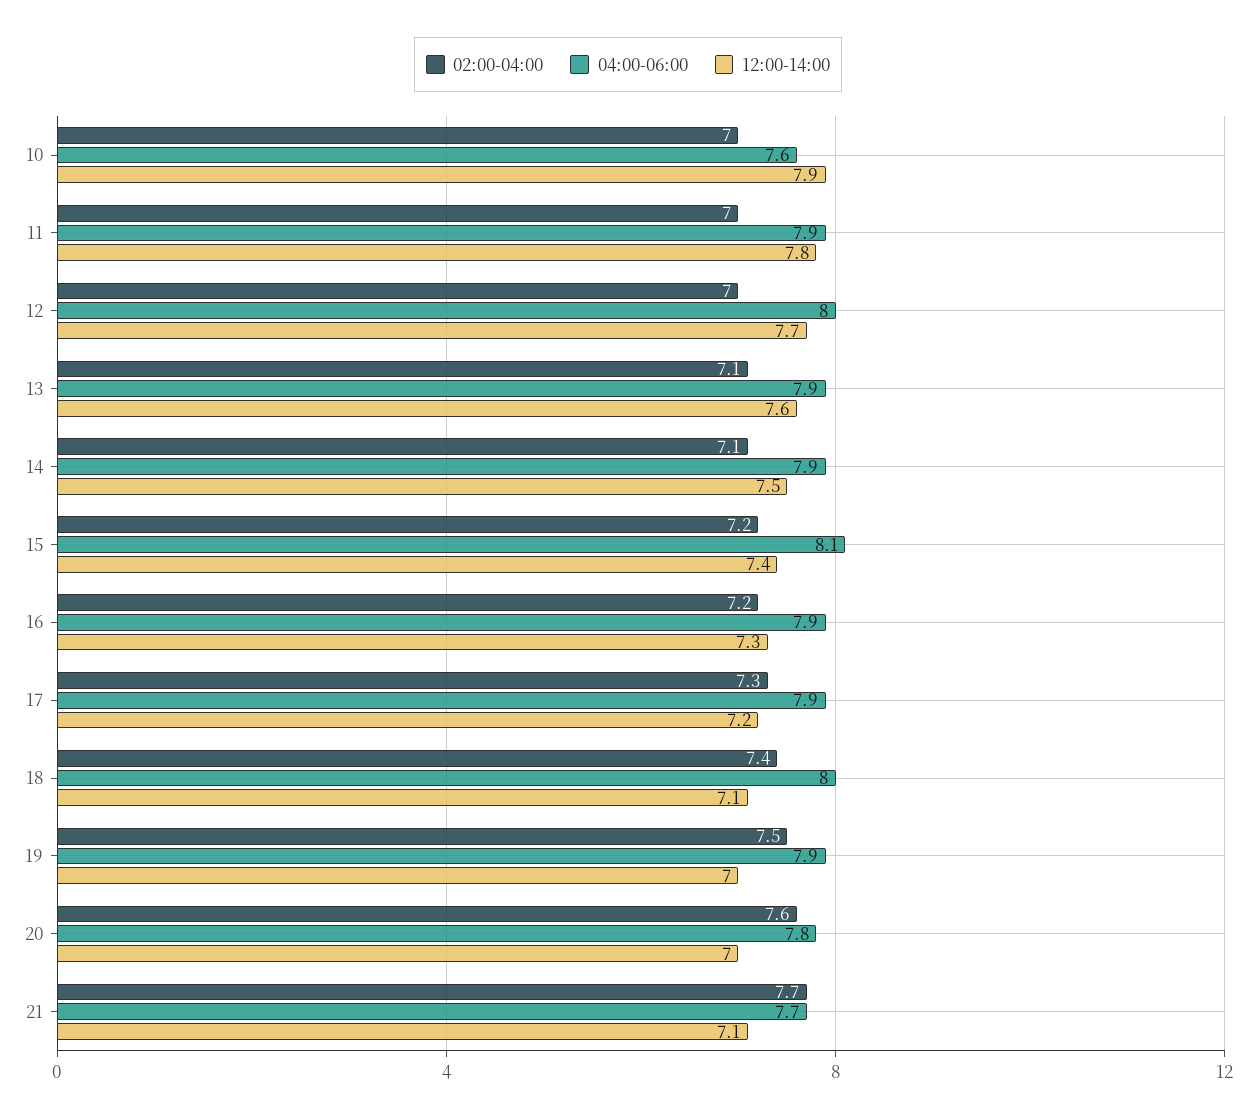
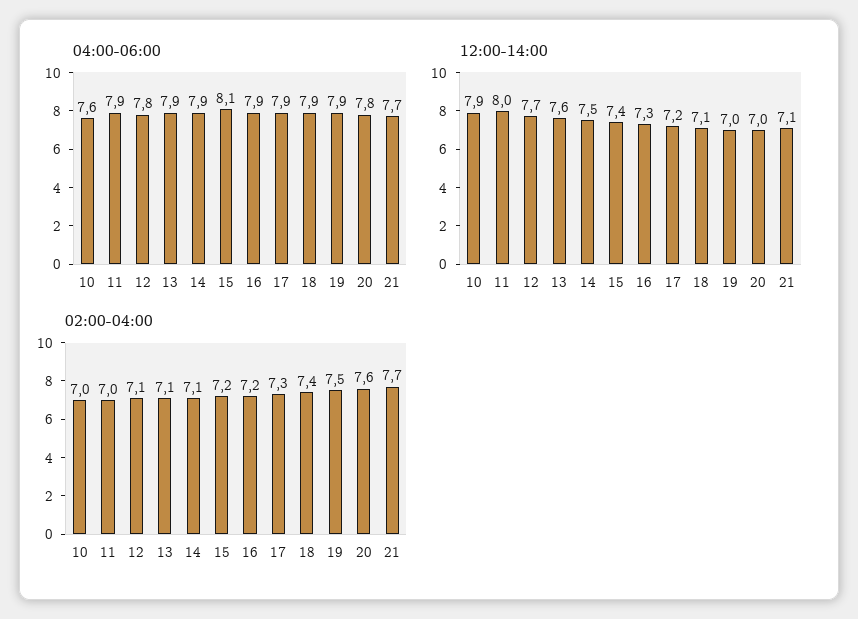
  {
    "02:00-04:00": {
      "10": 7,
      "11": 7,
-     "12": 7,
+     "12": 7.1,
      "13": 7.1,
      "14": 7.1,
      "15": 7.2,
      "16": 7.2,
      "17": 7.3,
      "18": 7.4,
      "19": 7.5,
      "20": 7.6,
      "21": 7.7
    },
    "04:00-06:00": {
      "10": 7.6,
      "11": 7.9,
-     "12": 8,
+     "12": 7.8,
      "13": 7.9,
      "14": 7.9,
      "15": 8.1,
      "16": 7.9,
      "17": 7.9,
-     "18": 8,
+     "18": 7.9,
      "19": 7.9,
      "20": 7.8,
      "21": 7.7
    },
    "12:00-14:00": {
      "10": 7.9,
-     "11": 7.8,
+     "11": 8,
      "12": 7.7,
      "13": 7.6,
      "14": 7.5,
      "15": 7.4,
      "16": 7.3,
      "17": 7.2,
      "18": 7.1,
      "19": 7,
      "20": 7,
      "21": 7.1
    }
  }

